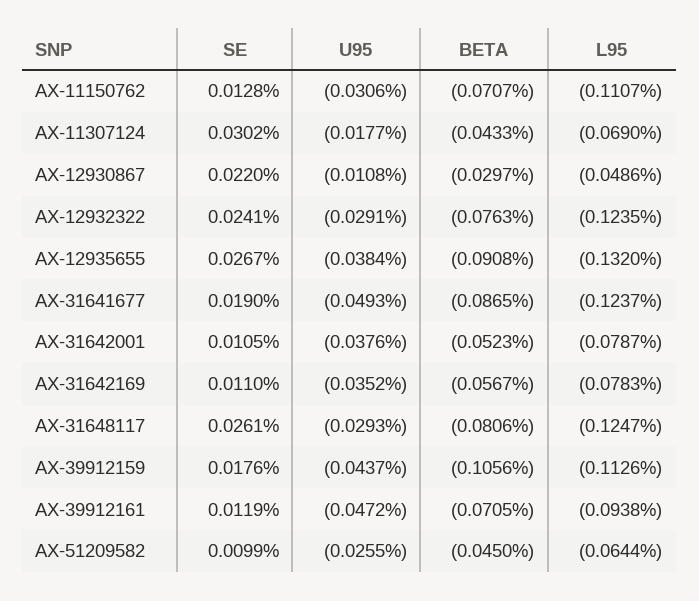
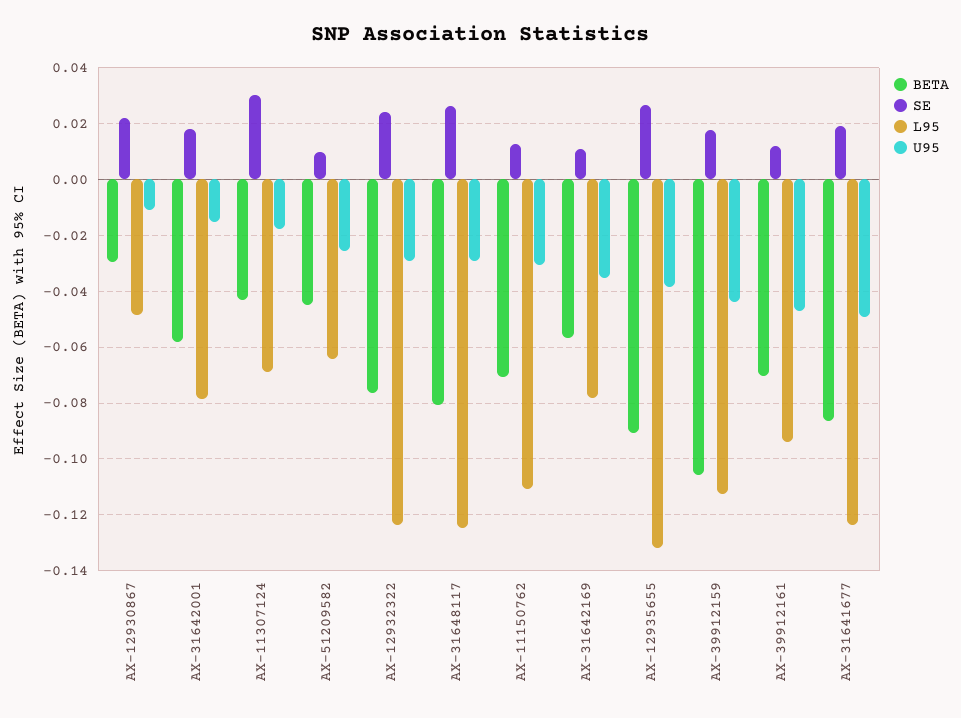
  {
    "SE": {
      "AX-11150762": 0.0128,
      "AX-11307124": 0.0302,
      "AX-12930867": 0.022,
      "AX-12932322": 0.0241,
      "AX-12935655": 0.0267,
      "AX-31641677": 0.019,
-     "AX-31642001": 0.0105,
+     "AX-31642001": 0.0175,
      "AX-31642169": 0.011,
      "AX-31648117": 0.0261,
      "AX-39912159": 0.0176,
      "AX-39912161": 0.0119,
      "AX-51209582": 0.0099
    },
    "U95": {
      "AX-11150762": -0.0306,
      "AX-11307124": -0.0177,
      "AX-12930867": -0.0108,
      "AX-12932322": -0.0291,
      "AX-12935655": -0.0384,
      "AX-31641677": -0.0493,
-     "AX-31642001": -0.0376,
+     "AX-31642001": -0.015,
      "AX-31642169": -0.0352,
      "AX-31648117": -0.0293,
      "AX-39912159": -0.0437,
      "AX-39912161": -0.0472,
      "AX-51209582": -0.0255
    },
    "BETA": {
      "AX-11150762": -0.0707,
      "AX-11307124": -0.0433,
      "AX-12930867": -0.0297,
      "AX-12932322": -0.0763,
      "AX-12935655": -0.0908,
      "AX-31641677": -0.0865,
-     "AX-31642001": -0.0523,
+     "AX-31642001": -0.0575,
      "AX-31642169": -0.0567,
      "AX-31648117": -0.0806,
      "AX-39912159": -0.1056,
      "AX-39912161": -0.0705,
      "AX-51209582": -0.045
    },
    "L95": {
      "AX-11150762": -0.1107,
      "AX-11307124": -0.069,
      "AX-12930867": -0.0486,
      "AX-12932322": -0.1235,
      "AX-12935655": -0.132,
      "AX-31641677": -0.1237,
      "AX-31642001": -0.0787,
      "AX-31642169": -0.0783,
      "AX-31648117": -0.1247,
      "AX-39912159": -0.1126,
      "AX-39912161": -0.0938,
      "AX-51209582": -0.0644
    }
  }

